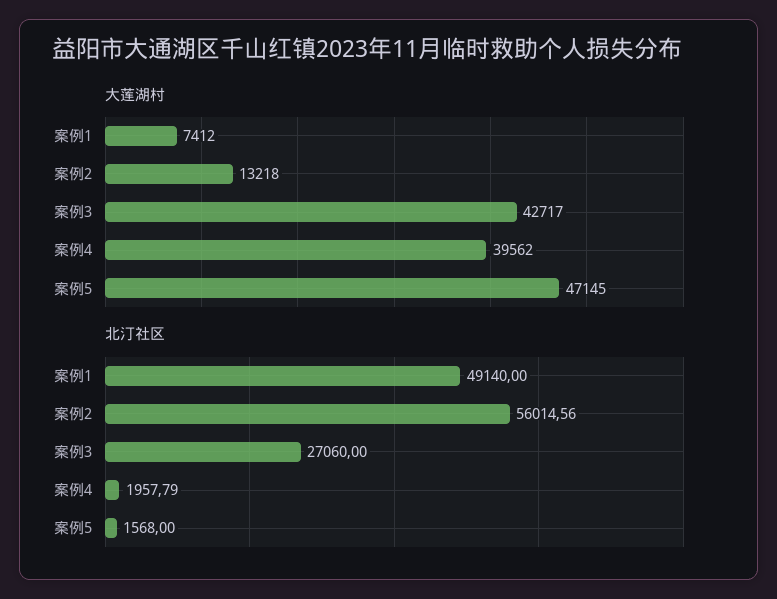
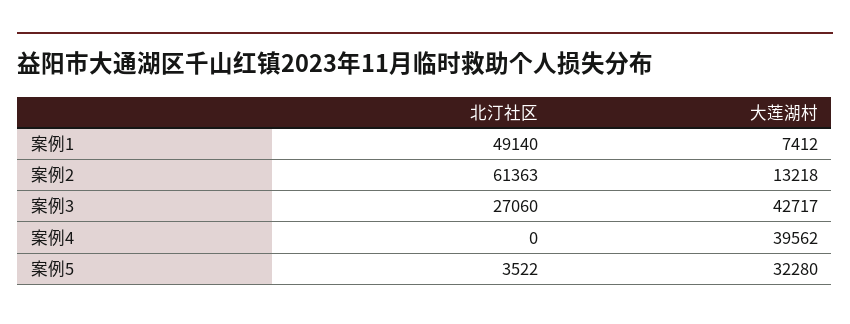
  {
    "大莲湖村": {
      "案例1": 7412,
      "案例2": 13218,
      "案例3": 42717,
      "案例4": 39562,
-     "案例5": 47145
+     "案例5": 32280
    },
    "北汀社区": {
      "案例1": 49140,
-     "案例2": 56014.56,
+     "案例2": 61363,
      "案例3": 27060,
-     "案例4": 1957.79,
+     "案例4": 0,
-     "案例5": 1568
+     "案例5": 3522
    }
  }

